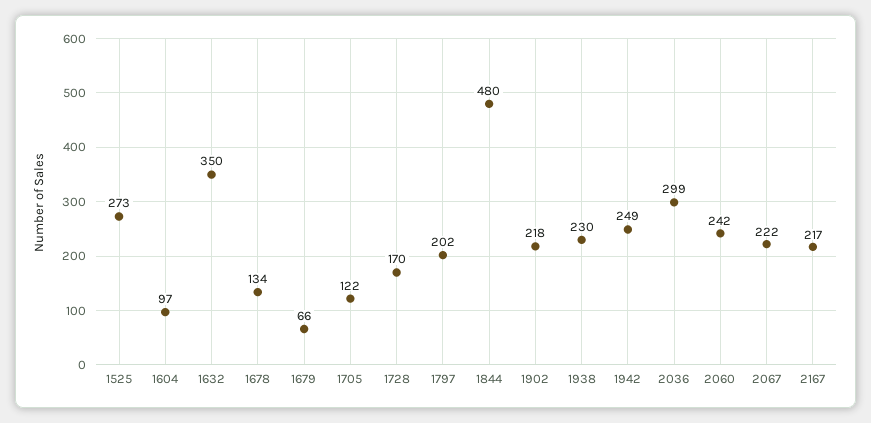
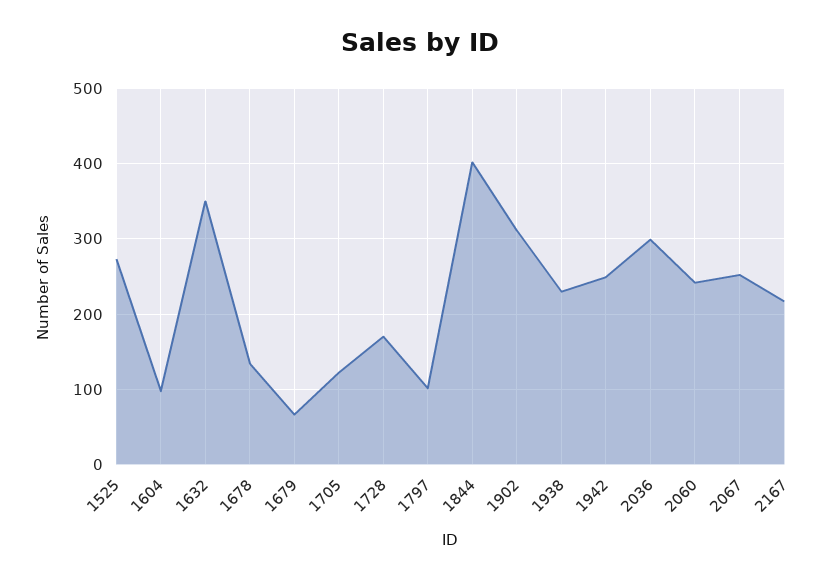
  {
    "1525": 273,
    "1604": 97,
    "1632": 350,
    "1678": 134,
    "1679": 66,
    "1705": 122,
    "1728": 170,
-   "1797": 202,
+   "1797": 100,
-   "1844": 480,
+   "1844": 400,
-   "1902": 218,
+   "1902": 310,
    "1938": 230,
    "1942": 249,
    "2036": 299,
    "2060": 242,
-   "2067": 222,
+   "2067": 250,
    "2167": 217
  }

